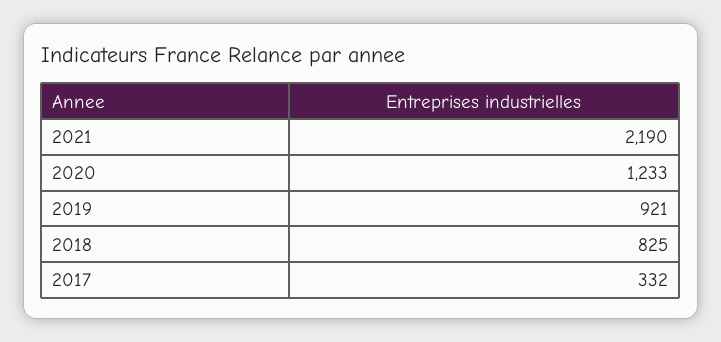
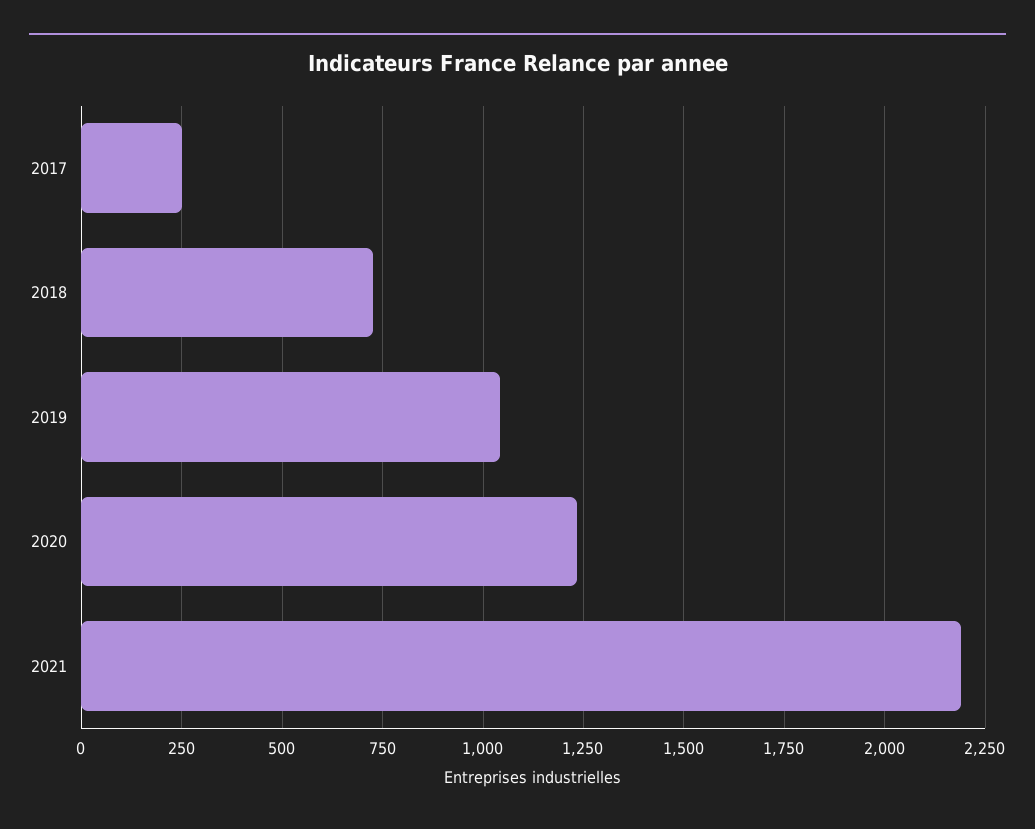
  {
    "2021": 2190,
    "2020": 1233,
-   "2019": 921,
+   "2019": 1050,
-   "2018": 825,
+   "2018": 725,
-   "2017": 332
+   "2017": 250
  }

